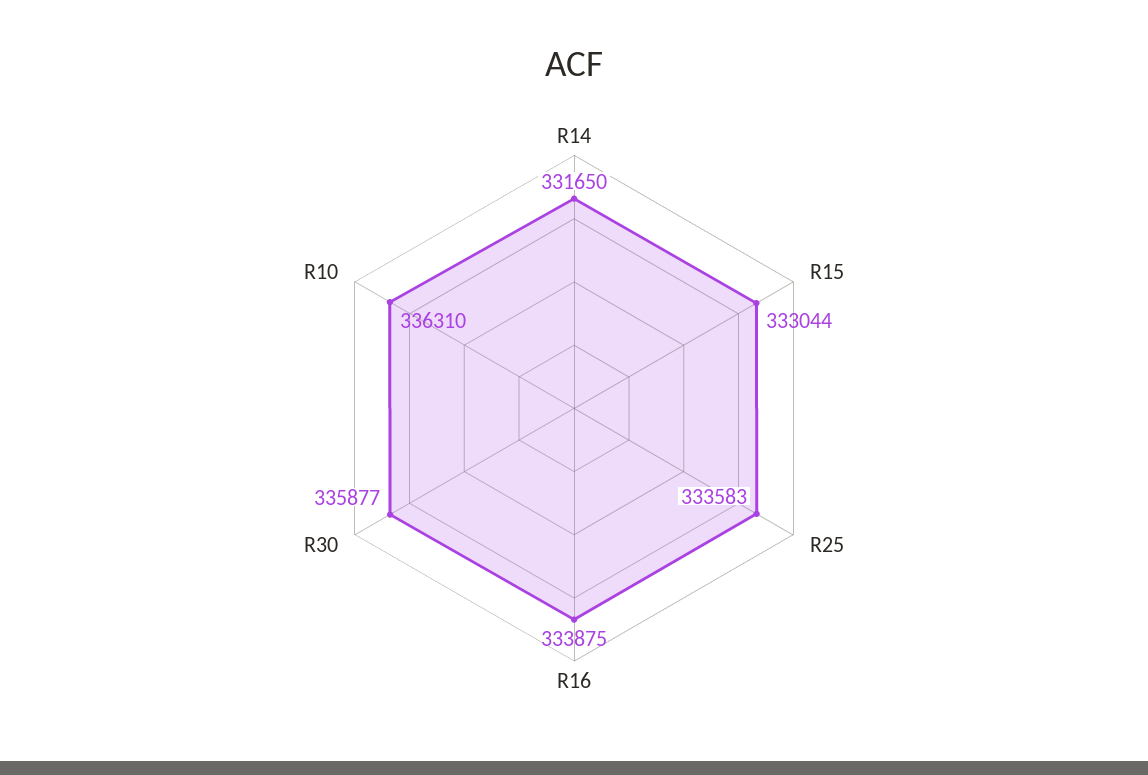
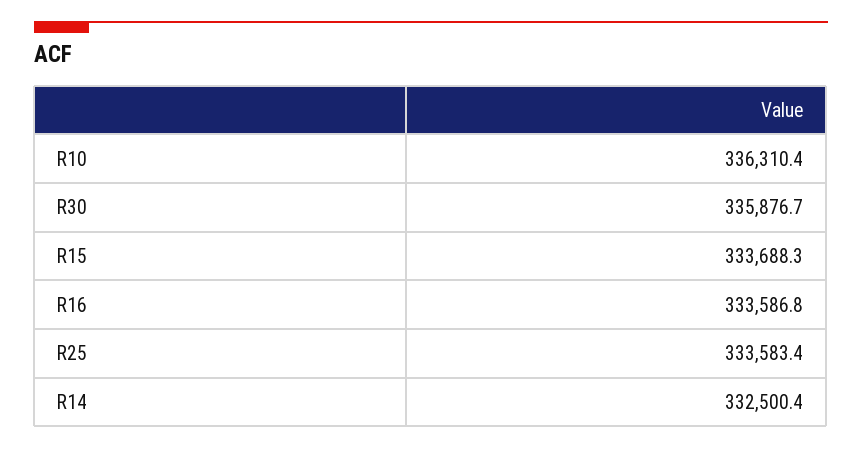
  {
-   "R14": 331650,
+   "R14": 332500.4,
-   "R15": 333044,
+   "R15": 333688.3,
    "R25": 333583.4,
-   "R16": 333875,
+   "R16": 333586.8,
    "R30": 335876.7,
    "R10": 336310.4
  }

